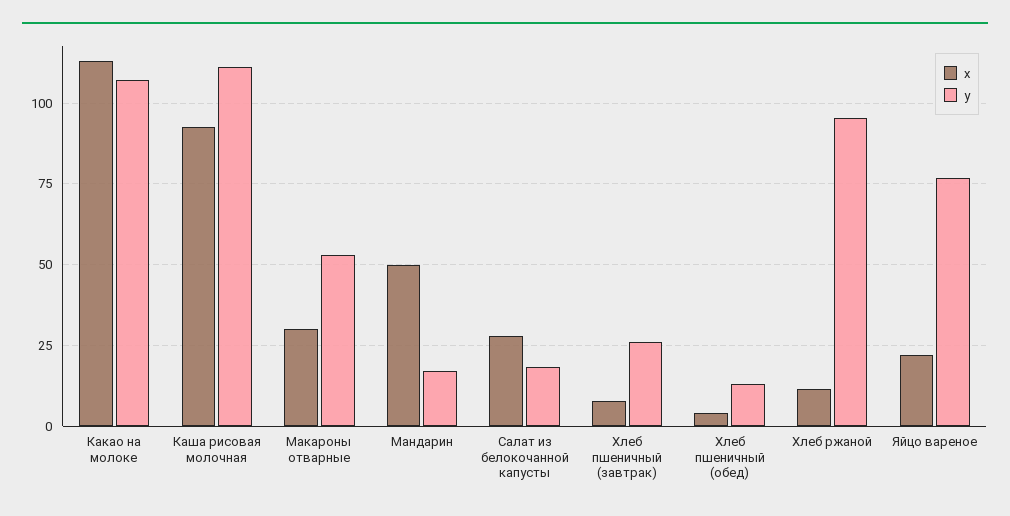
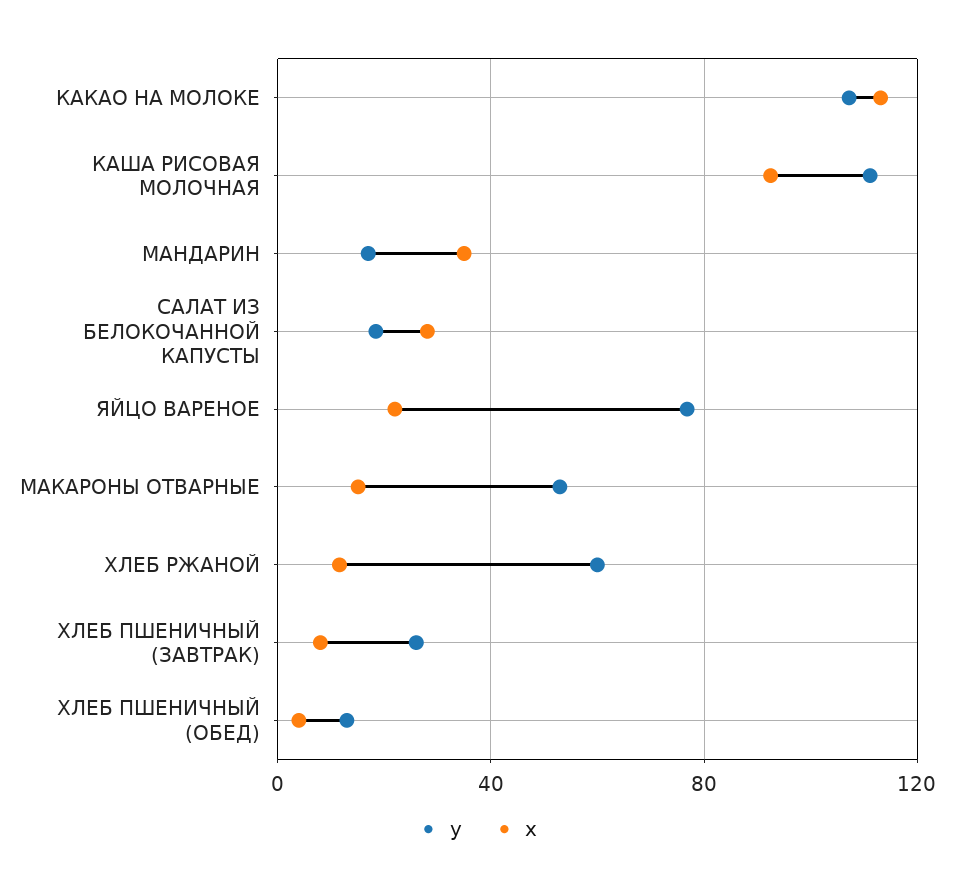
  {
    "x": {
      "Какао на молоке": 112.5,
      "Каша рисовая молочная": 92.5,
-     "Макароны отварные": 30,
+     "Макароны отварные": 15,
-     "Мандарин": 50,
+     "Мандарин": 35,
      "Салат из белокочанной капусты": 27.5,
      "Хлеб пшеничный (завтрак)": 7.5,
      "Хлеб пшеничный (обед)": 5,
      "Хлеб ржаной": 12.5,
      "Яйцо вареное": 22.5
    },
    "y": {
      "Какао на молоке": 107.5,
      "Каша рисовая молочная": 110,
      "Макароны отварные": 52.5,
      "Мандарин": 17.5,
      "Салат из белокочанной капусты": 17.5,
      "Хлеб пшеничный (завтрак)": 25,
      "Хлеб пшеничный (обед)": 12.5,
-     "Хлеб ржаной": 95,
+     "Хлеб ржаной": 60,
      "Яйцо вареное": 77.5
    }
  }

